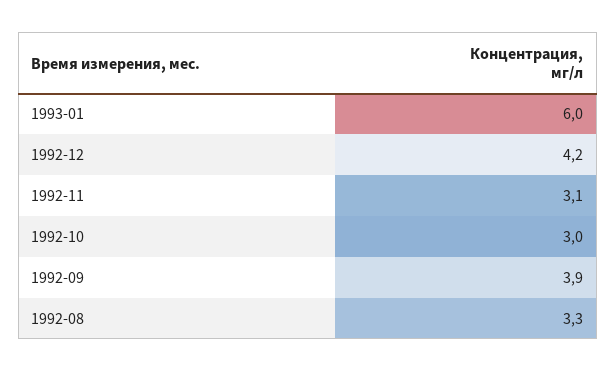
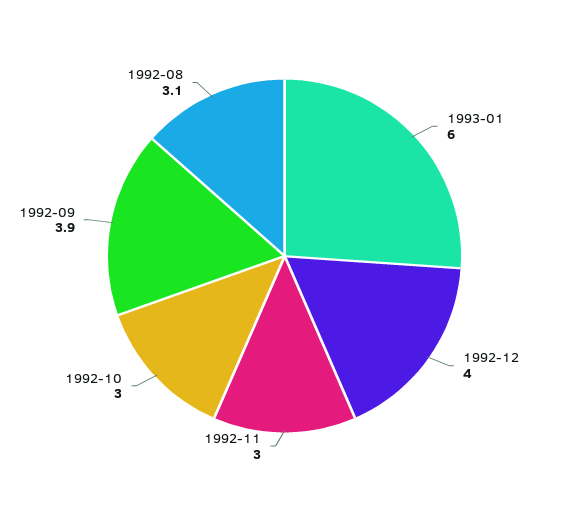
  {
    "1993-01": 6,
-   "1992-12": 4.2,
+   "1992-12": 4,
-   "1992-11": 3.1,
+   "1992-11": 3,
    "1992-10": 3,
    "1992-09": 3.9,
-   "1992-08": 3.3
+   "1992-08": 3.1
  }

